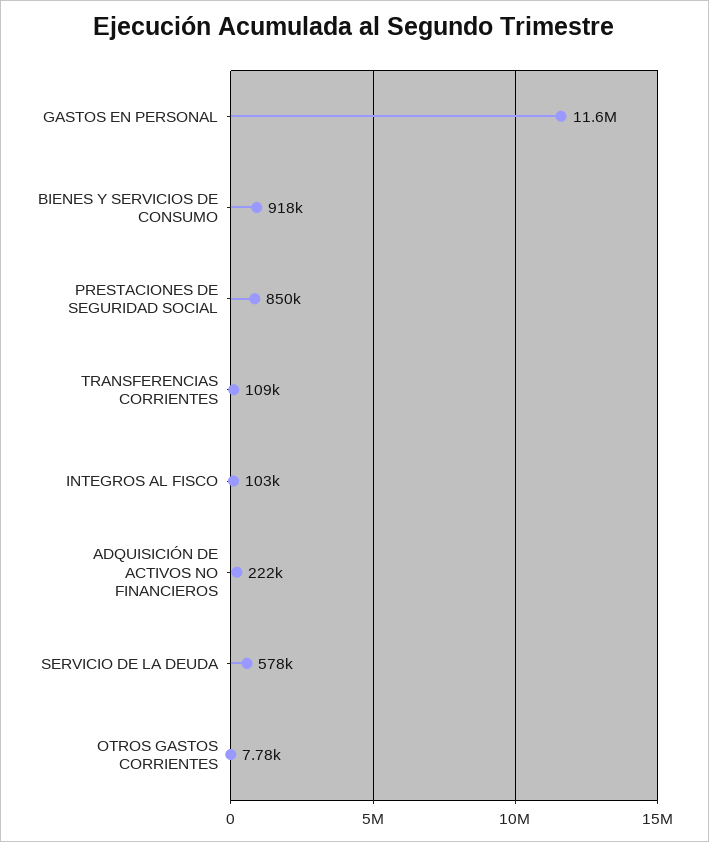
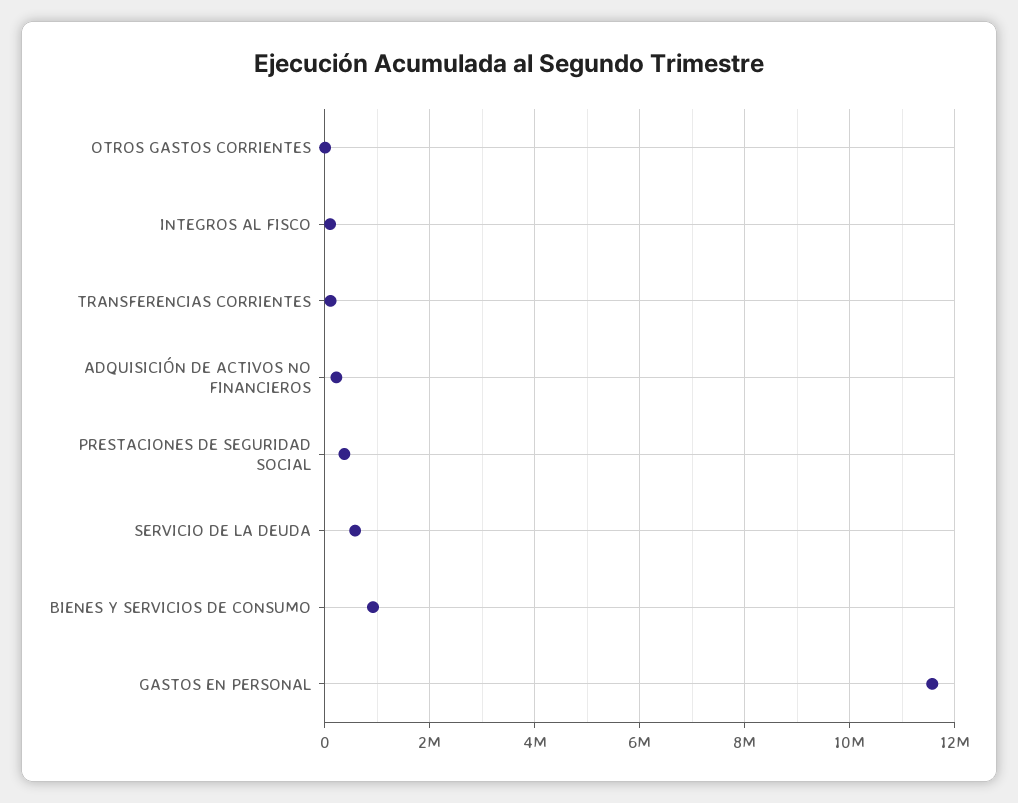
  {
    "GASTOS EN PERSONAL": 11600000,
    "BIENES Y SERVICIOS DE CONSUMO": 918000,
-   "PRESTACIONES DE SEGURIDAD SOCIAL": 850000,
+   "PRESTACIONES DE SEGURIDAD SOCIAL": 400000,
    "TRANSFERENCIAS CORRIENTES": 109000,
    "INTEGROS AL FISCO": 103000,
    "ADQUISICIÓN DE ACTIVOS NO FINANCIEROS": 222000,
    "SERVICIO DE LA DEUDA": 578000,
    "OTROS GASTOS CORRIENTES": 7780
  }

